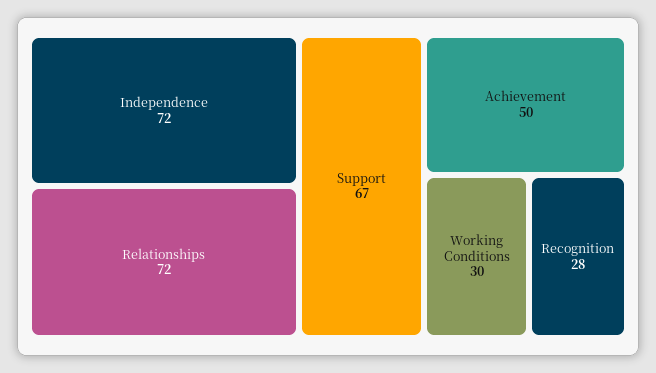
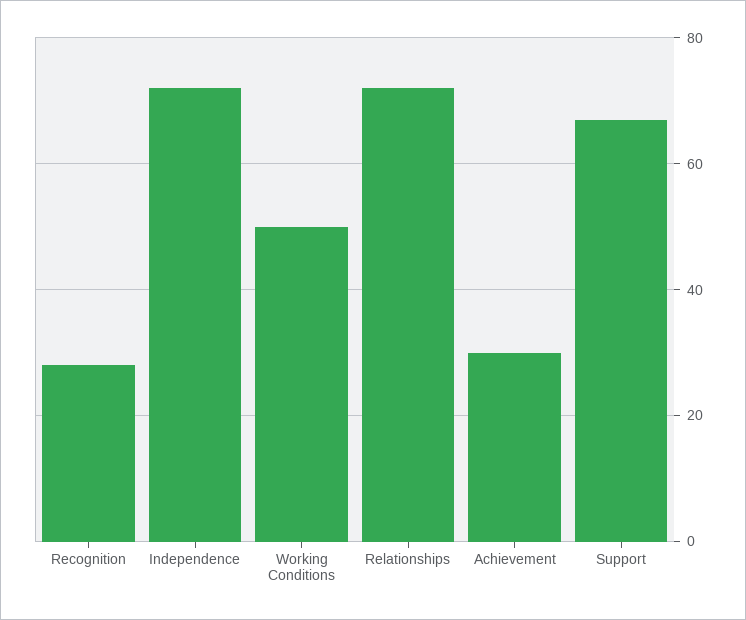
  {
    "Independence": 72,
    "Relationships": 72,
    "Support": 67,
-   "Achievement": 50,
+   "Achievement": 30,
-   "Working Conditions": 30,
+   "Working Conditions": 50,
    "Recognition": 28
  }

